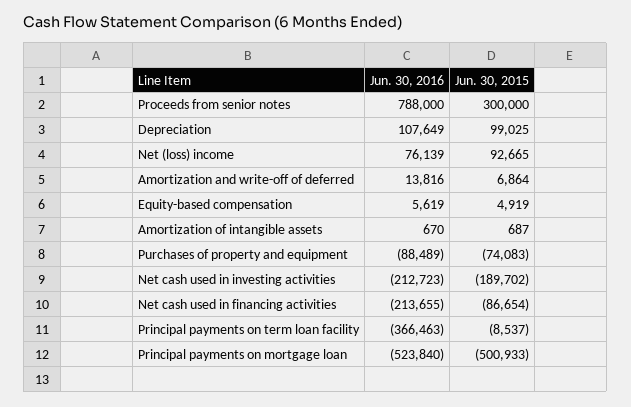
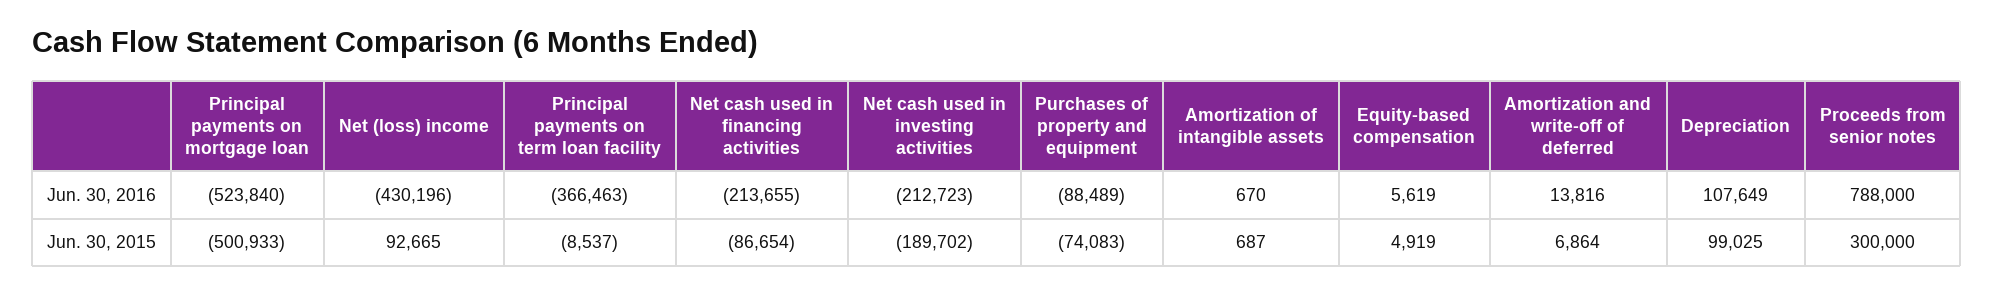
  {
    "Jun. 30, 2016": {
      "Proceeds from senior notes": 788000,
      "Depreciation": 107649,
-     "Net (loss) income": 76139,
+     "Net (loss) income": -430196,
      "Amortization and write-off of deferred": 13816,
      "Equity-based compensation": 5619,
      "Amortization of intangible assets": 670,
      "Purchases of property and equipment": -88489,
      "Net cash used in investing activities": -212723,
      "Net cash used in financing activities": -213655,
      "Principal payments on term loan facility": -366463,
      "Principal payments on mortgage loan": -523840
    },
    "Jun. 30, 2015": {
      "Proceeds from senior notes": 300000,
      "Depreciation": 99025,
      "Net (loss) income": 92665,
      "Amortization and write-off of deferred": 6864,
      "Equity-based compensation": 4919,
      "Amortization of intangible assets": 687,
      "Purchases of property and equipment": -74083,
      "Net cash used in investing activities": -189702,
      "Net cash used in financing activities": -86654,
      "Principal payments on term loan facility": -8537,
      "Principal payments on mortgage loan": -500933
    }
  }

